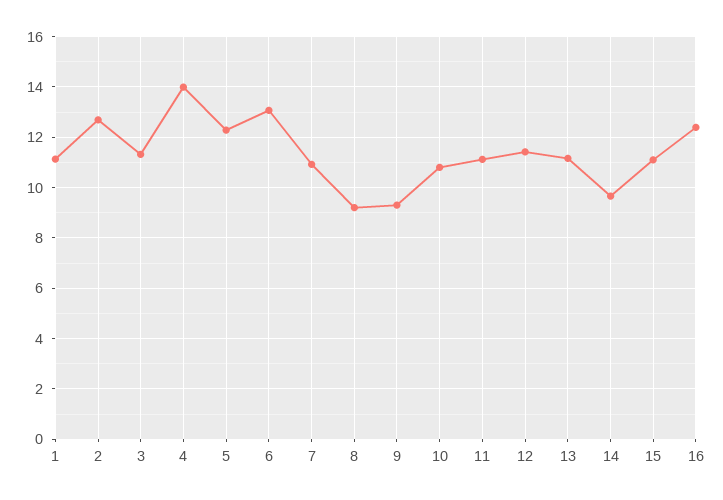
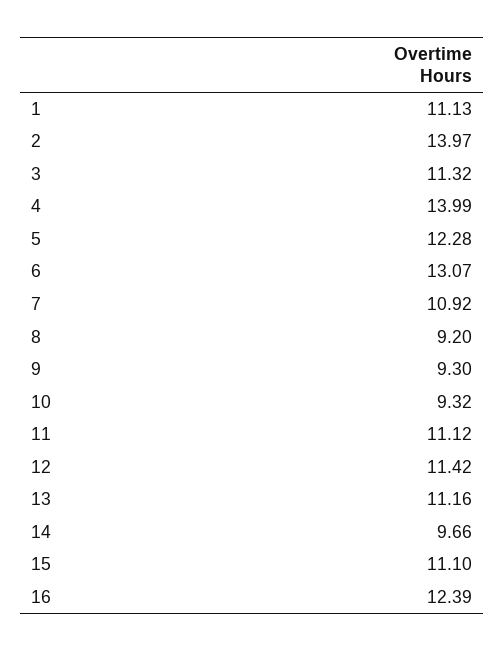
  {
    "1": 11.13,
-   "2": 12.75,
+   "2": 13.97,
    "3": 11.32,
    "4": 13.99,
    "5": 12.28,
    "6": 13.07,
    "7": 10.92,
    "8": 9.2,
    "9": 9.3,
-   "10": 10.75,
+   "10": 9.32,
    "11": 11.12,
    "12": 11.42,
    "13": 11.16,
    "14": 9.66,
    "15": 11.1,
    "16": 12.39
  }

